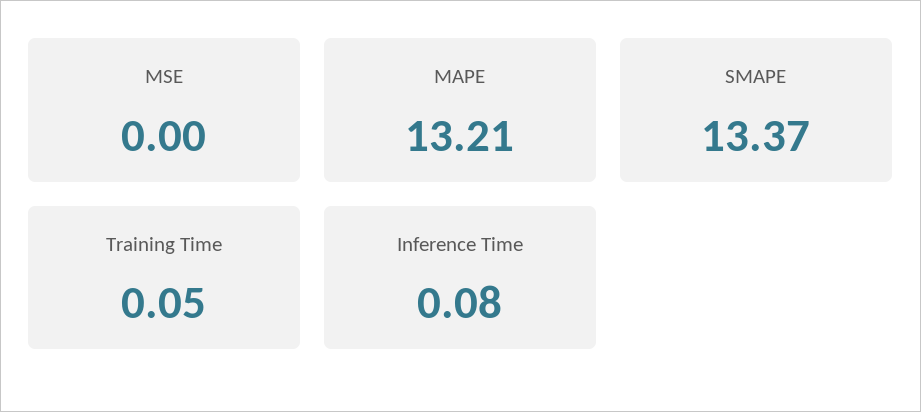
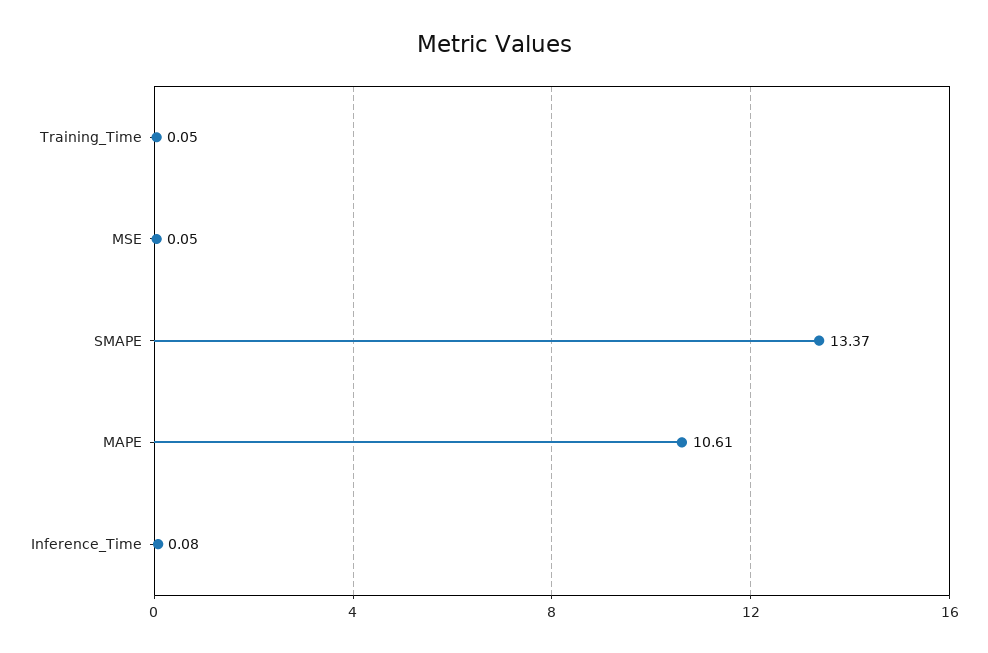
  {
-   "MSE": 0,
+   "MSE": 0.05,
-   "MAPE": 13.21,
+   "MAPE": 10.61,
    "SMAPE": 13.37,
    "Training Time": 0.05,
    "Inference Time": 0.08
  }

